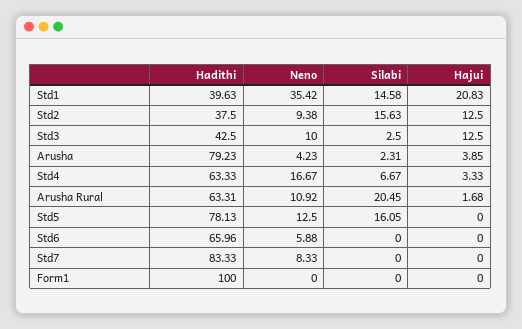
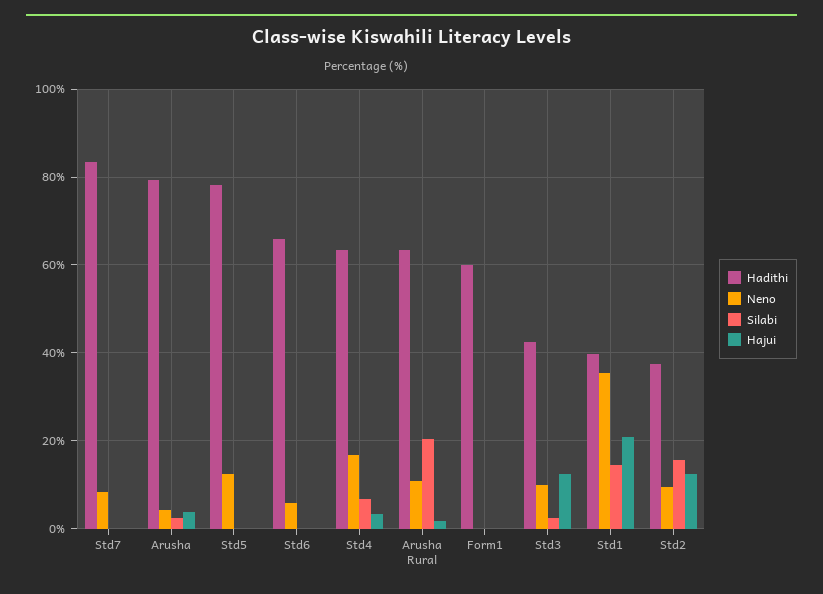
  {
    "Hadithi": {
      "Std1": 39.63,
      "Std2": 37.5,
      "Std3": 42.5,
      "Arusha": 79.23,
      "Std4": 63.33,
      "Arusha Rural": 63.31,
      "Std5": 78.13,
      "Std6": 65.96,
      "Std7": 83.33,
-     "Form1": 100
+     "Form1": 60
    },
    "Neno": {
      "Std1": 35.42,
      "Std2": 9.38,
      "Std3": 10,
      "Arusha": 4.23,
      "Std4": 16.67,
      "Arusha Rural": 10.92,
      "Std5": 12.5,
      "Std6": 5.88,
      "Std7": 8.33,
      "Form1": 0
    },
    "Silabi": {
      "Std1": 14.58,
      "Std2": 15.63,
      "Std3": 2.5,
      "Arusha": 2.31,
      "Std4": 6.67,
      "Arusha Rural": 20.45,
-     "Std5": 16.05,
+     "Std5": 0,
      "Std6": 0,
      "Std7": 0,
      "Form1": 0
    },
    "Hajui": {
      "Std1": 20.83,
      "Std2": 12.5,
      "Std3": 12.5,
      "Arusha": 3.85,
      "Std4": 3.33,
      "Arusha Rural": 1.68,
      "Std5": 0,
      "Std6": 0,
      "Std7": 0,
      "Form1": 0
    }
  }

